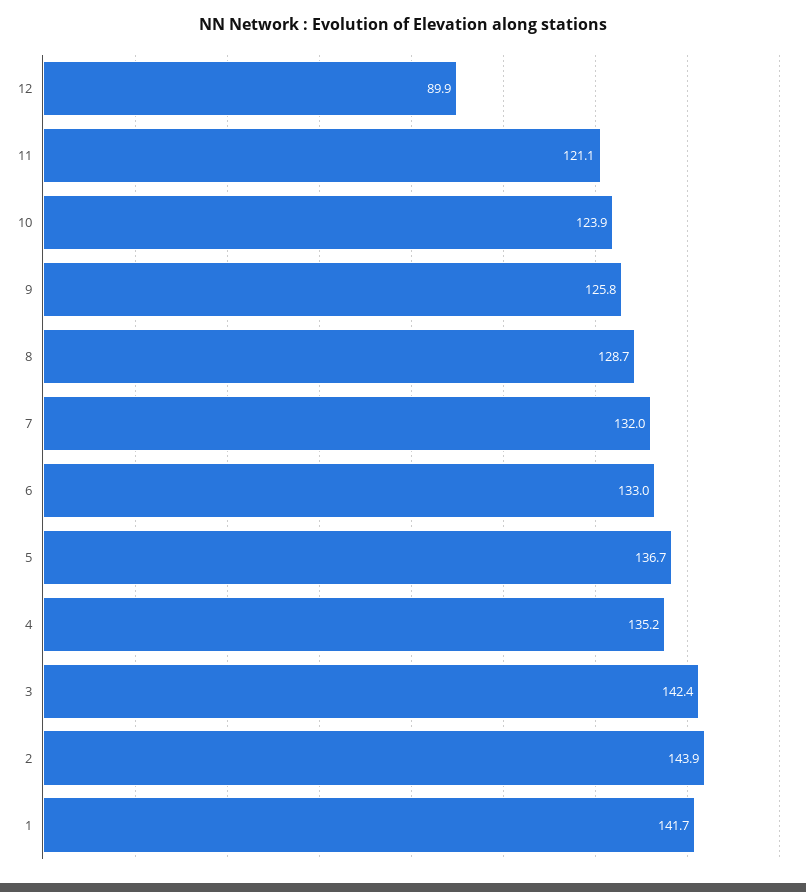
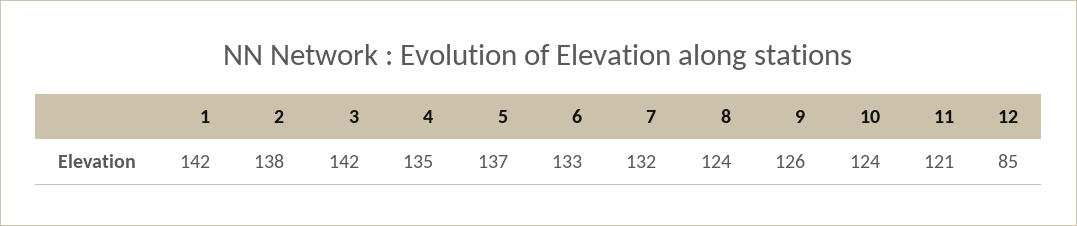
  {
-   "12": 89.9,
+   "12": 85,
    "11": 121.1,
    "10": 123.9,
    "9": 125.8,
-   "8": 128.7,
+   "8": 124,
    "7": 132,
    "6": 133,
    "5": 136.7,
    "4": 135.2,
    "3": 142.4,
-   "2": 143.9,
+   "2": 138,
    "1": 141.7
  }

